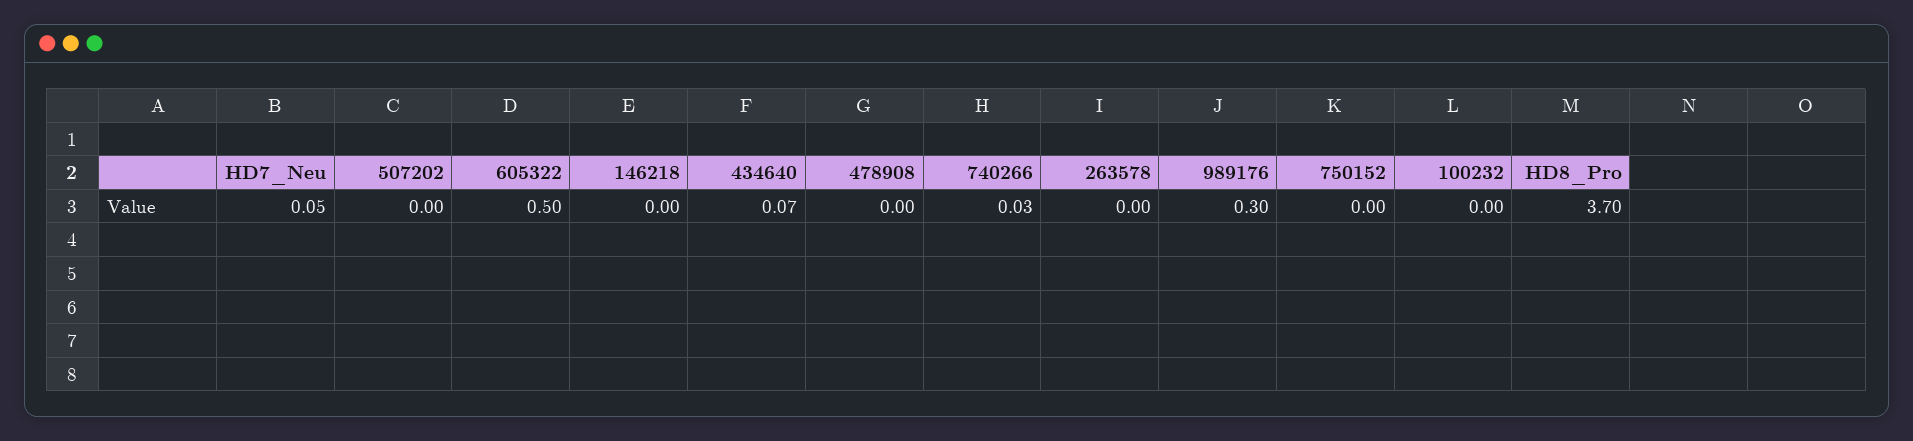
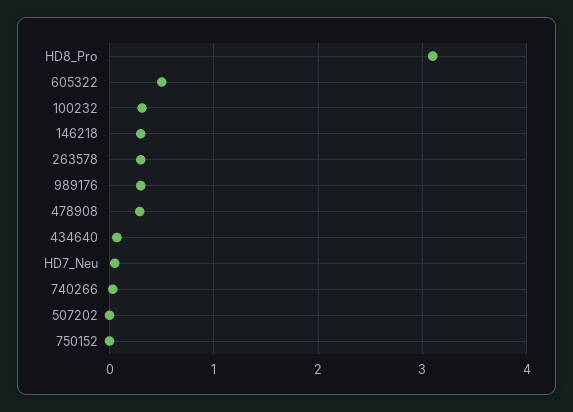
  {
    "HD7_Neu": 0.05,
    "507202": 0,
    "605322": 0.5,
-   "146218": 0,
+   "146218": 0.3,
    "434640": 0.07,
-   "478908": 0,
+   "478908": 0.3,
    "740266": 0.03,
-   "263578": 0,
+   "263578": 0.3,
    "989176": 0.3,
    "750152": 0,
-   "100232": 0,
+   "100232": 0.3,
-   "HD8_Pro": 3.7
+   "HD8_Pro": 3.1
  }

